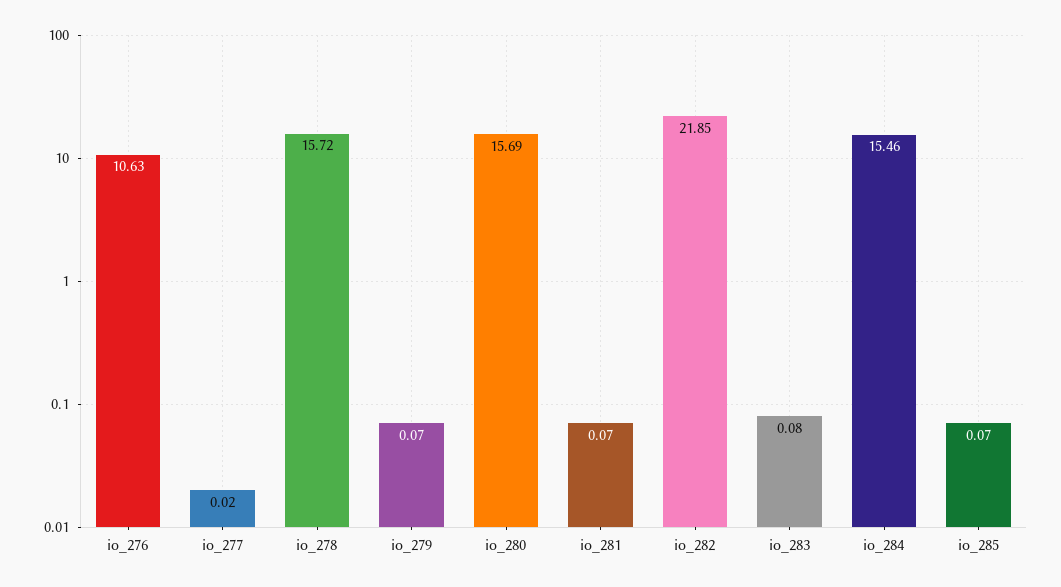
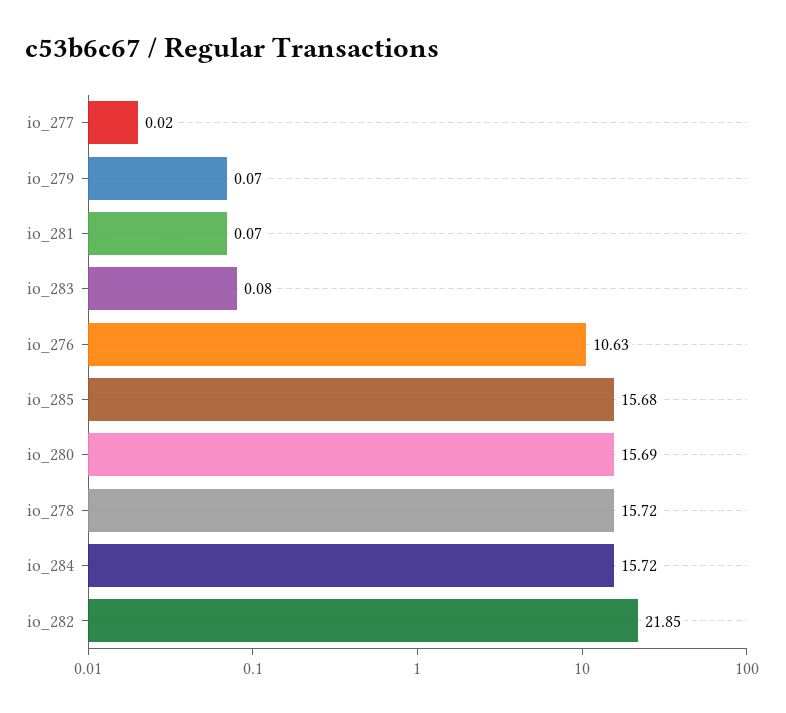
  {
    "io_276": 10.63,
    "io_277": 0.02,
    "io_278": 15.72,
    "io_279": 0.07,
    "io_280": 15.69,
    "io_281": 0.07,
    "io_282": 21.85,
    "io_283": 0.08,
-   "io_284": 15.46,
+   "io_284": 15.72,
-   "io_285": 0.07
+   "io_285": 15.68
  }

